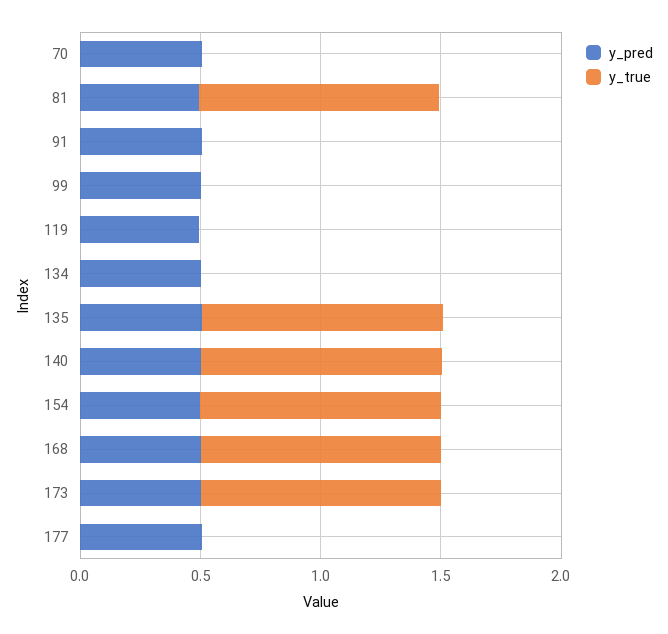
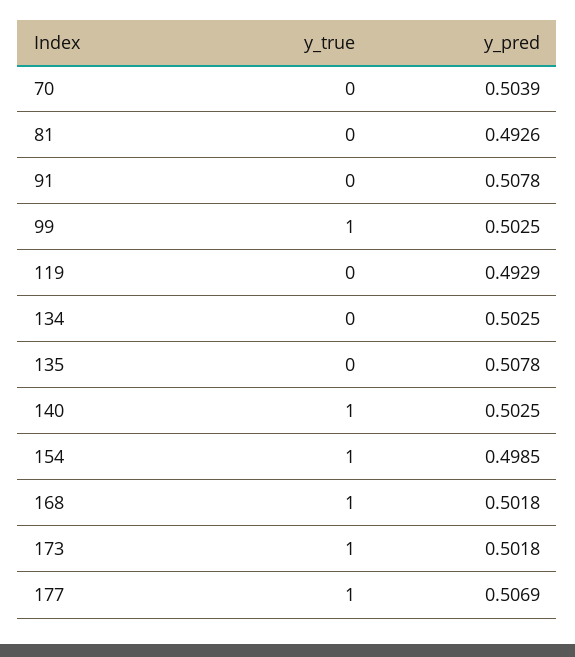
  {
    "y_pred": {
      "70": 0.5039,
      "81": 0.4926,
      "91": 0.5078,
      "99": 0.5025,
      "119": 0.4929,
      "134": 0.5025,
      "135": 0.5078,
      "140": 0.5025,
      "154": 0.4985,
      "168": 0.5018,
      "173": 0.5018,
      "177": 0.5069
    },
    "y_true": {
      "70": 0,
-     "81": 1,
+     "81": 0,
      "91": 0,
-     "99": 0,
+     "99": 1,
      "119": 0,
      "134": 0,
-     "135": 1,
+     "135": 0,
      "140": 1,
      "154": 1,
      "168": 1,
      "173": 1,
-     "177": 0
+     "177": 1
    }
  }

